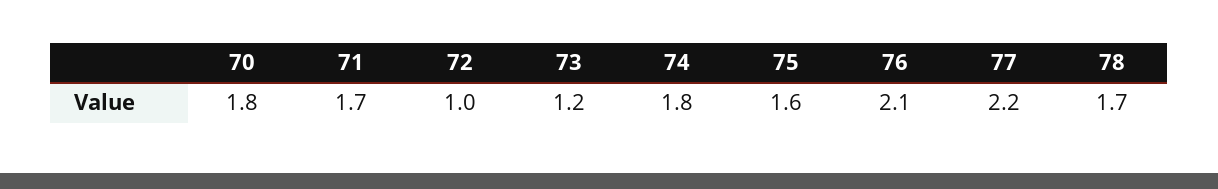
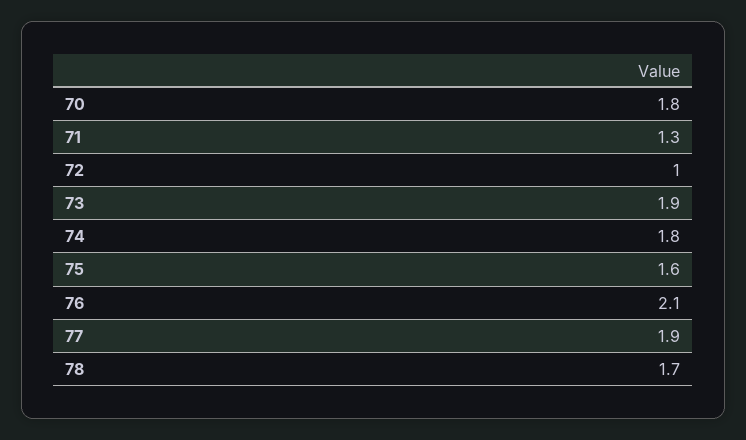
  {
    "70": 1.8,
-   "71": 1.7,
+   "71": 1.3,
    "72": 1,
-   "73": 1.2,
+   "73": 1.9,
    "74": 1.8,
    "75": 1.6,
    "76": 2.1,
-   "77": 2.2,
+   "77": 1.9,
    "78": 1.7
  }

